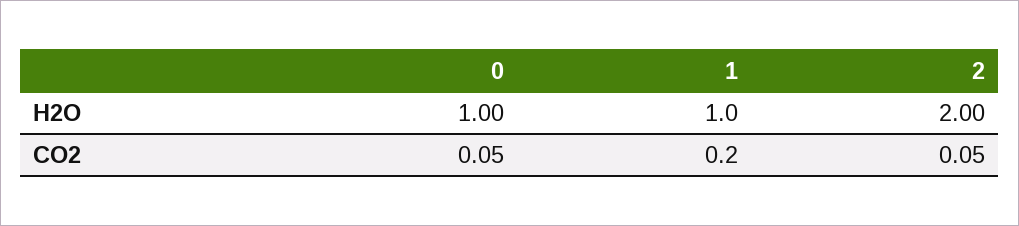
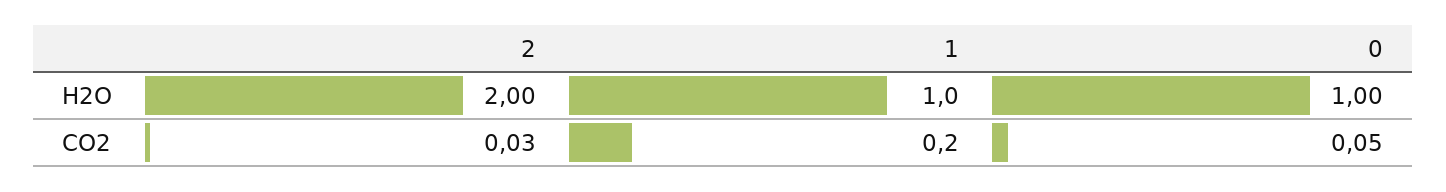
  {
    "0": {
      "H2O": 1,
      "CO2": 0.05
    },
    "1": {
      "H2O": 1,
      "CO2": 0.2
    },
    "2": {
      "H2O": 2,
-     "CO2": 0.05
+     "CO2": 0.03
    }
  }

